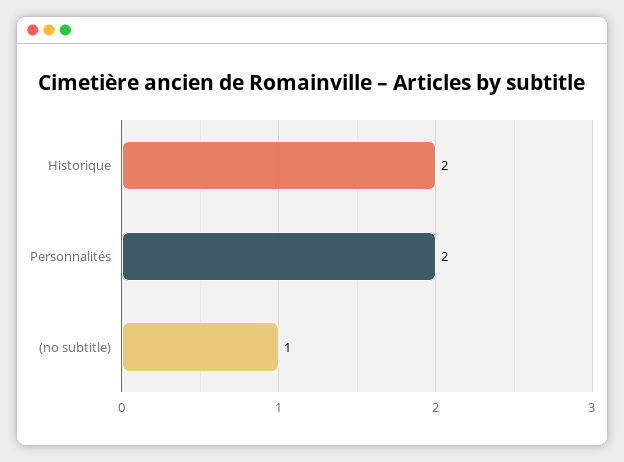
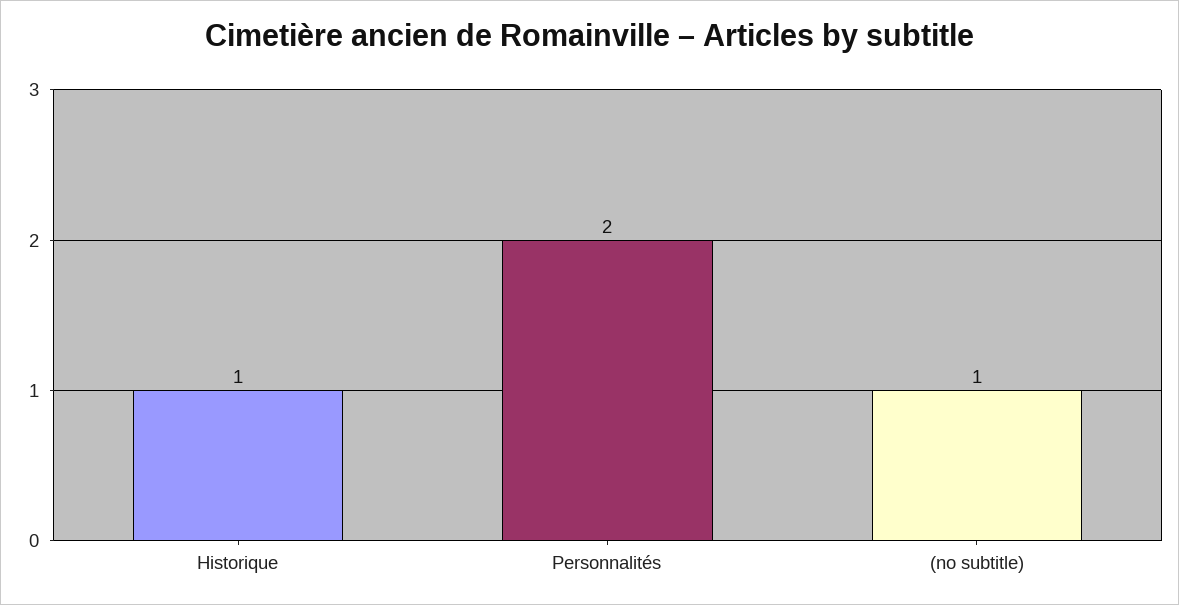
  {
-   "Historique": 2,
+   "Historique": 1,
    "Personnalités": 2,
    "(no subtitle)": 1
  }

